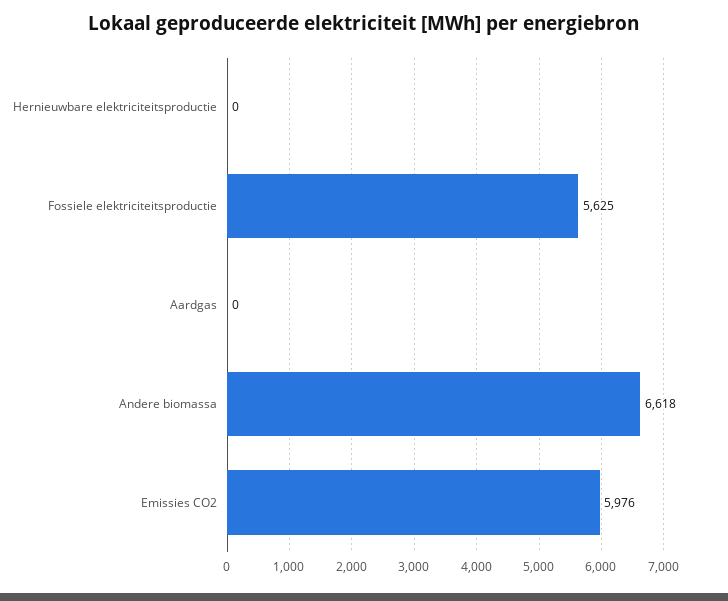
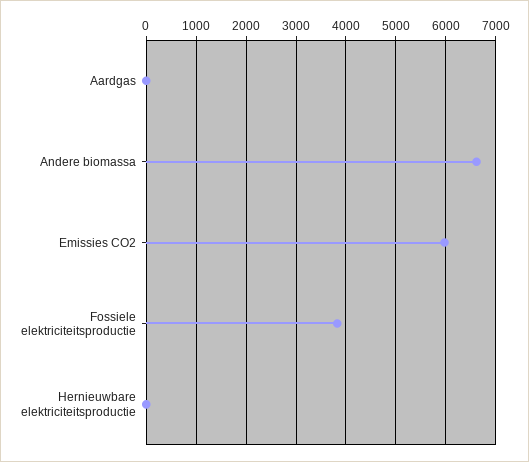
  {
    "Hernieuwbare elektriciteitsproductie": 0,
-   "Fossiele elektriciteitsproductie": 5625,
+   "Fossiele elektriciteitsproductie": 3800,
    "Aardgas": 0,
    "Andere biomassa": 6618,
    "Emissies CO2": 5976
  }

